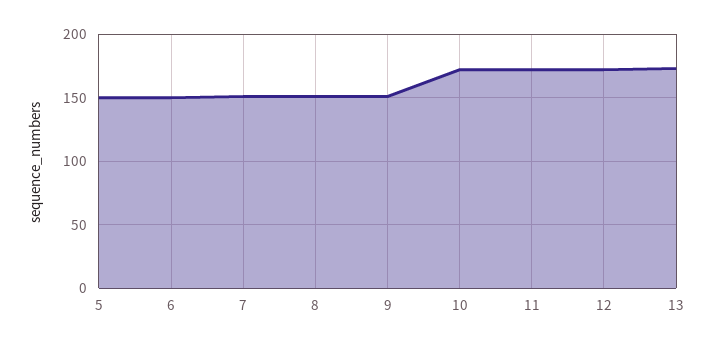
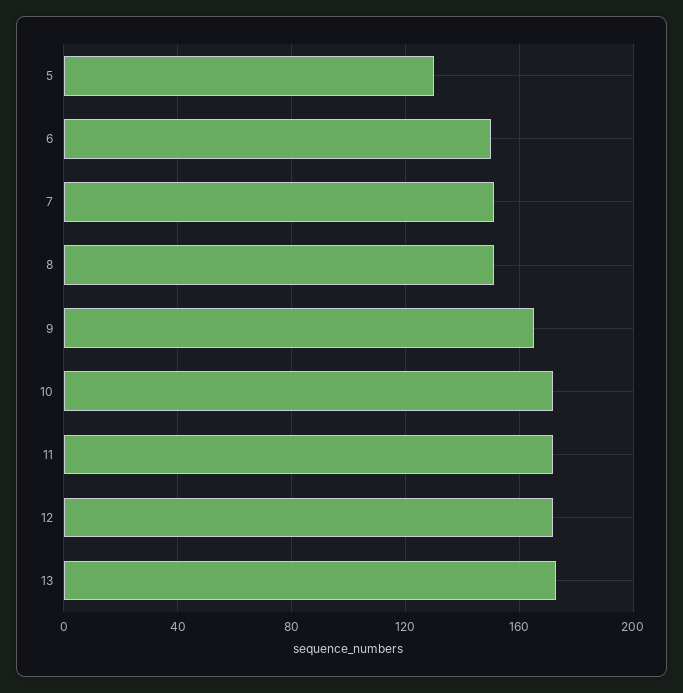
  {
-   "5": 150,
+   "5": 130,
    "6": 150,
    "7": 150,
    "8": 150,
-   "9": 150,
+   "9": 165,
    "10": 170,
    "11": 170,
    "12": 170,
    "13": 175
  }

